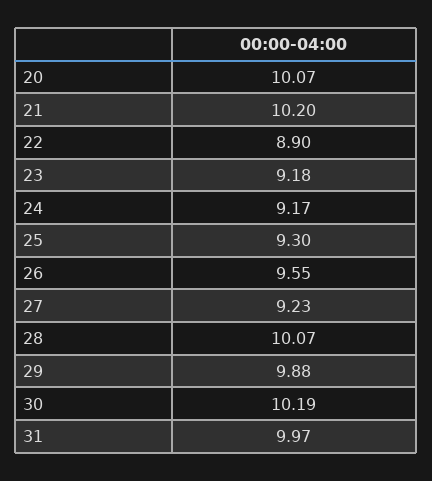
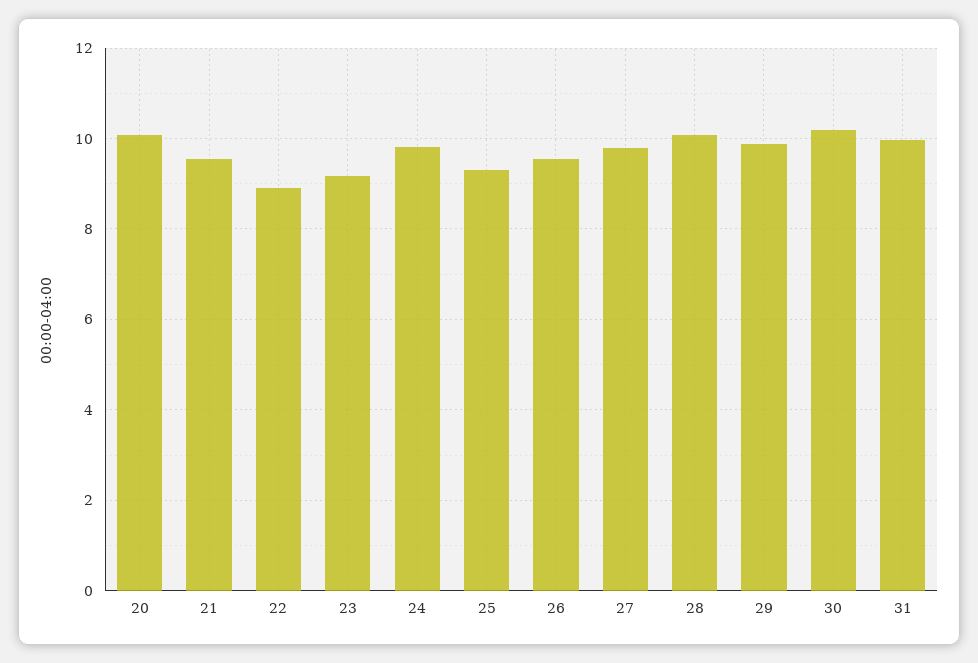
  {
    "20": 10.07,
-   "21": 10.2,
+   "21": 9.6,
    "22": 8.9,
    "23": 9.18,
-   "24": 9.17,
+   "24": 9.8,
    "25": 9.3,
    "26": 9.55,
-   "27": 9.23,
+   "27": 9.8,
    "28": 10.07,
    "29": 9.88,
    "30": 10.19,
    "31": 9.97
  }

